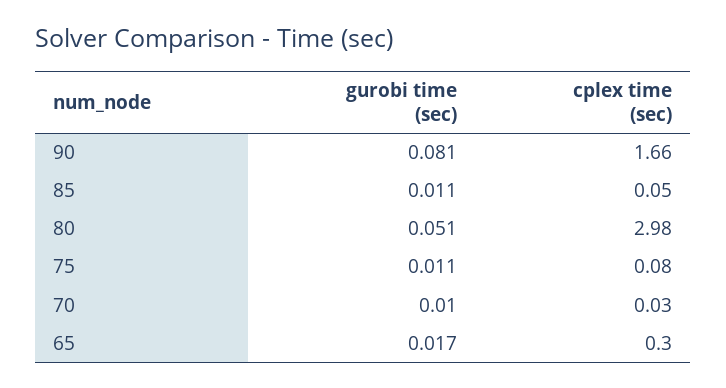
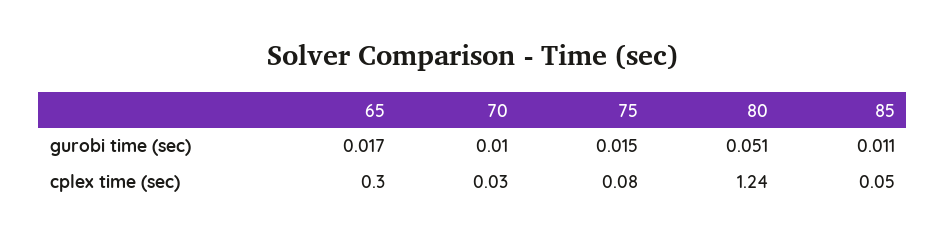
  {
    "gurobi time (sec)": {
-     "90": 0.081,
      "85": 0.011,
      "80": 0.051,
-     "75": 0.011,
+     "75": 0.015,
      "70": 0.01,
      "65": 0.017
    },
    "cplex time (sec)": {
-     "90": 1.66,
      "85": 0.05,
-     "80": 2.98,
+     "80": 1.24,
      "75": 0.08,
      "70": 0.03,
      "65": 0.3
    }
  }

